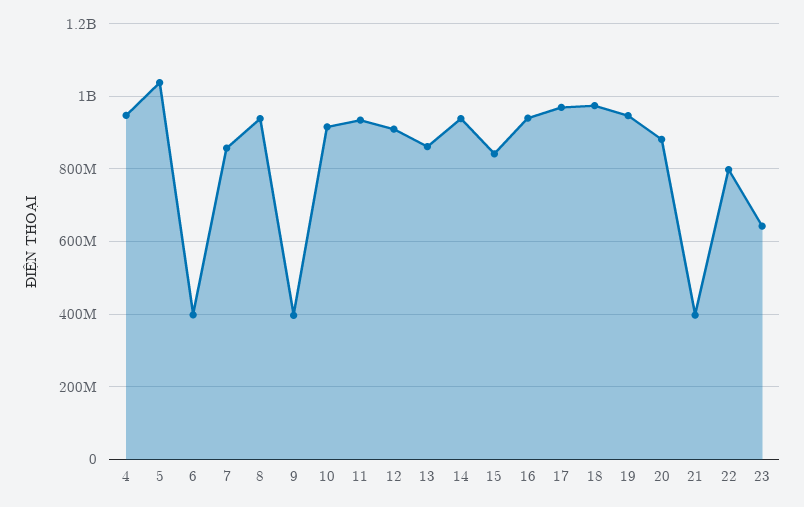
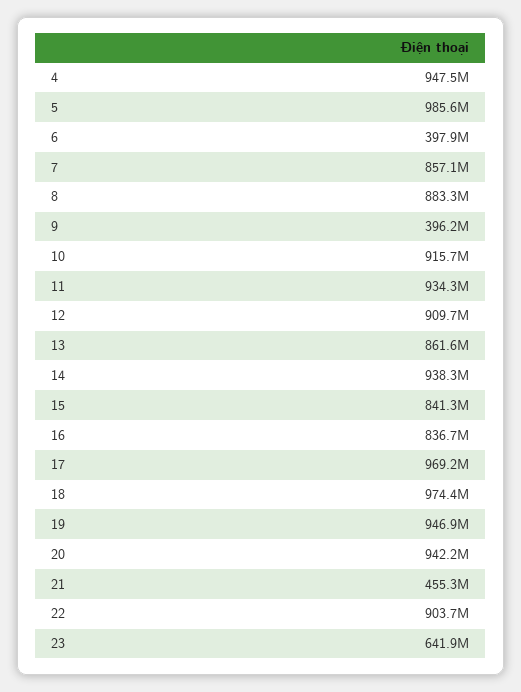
  {
    "4": 947500000,
-   "5": 1040000000,
+   "5": 985600000,
    "6": 397900000,
    "7": 857100000,
-   "8": 940000000,
+   "8": 883300000,
    "9": 396200000,
    "10": 915700000,
    "11": 934300000,
    "12": 909700000,
    "13": 861600000,
    "14": 938300000,
    "15": 841300000,
-   "16": 940000000,
+   "16": 836700000,
    "17": 969200000,
    "18": 974400000,
    "19": 946900000,
-   "20": 880000000,
+   "20": 942200000,
-   "21": 400000000,
+   "21": 455300000,
-   "22": 800000000,
+   "22": 903700000,
    "23": 641900000
  }

